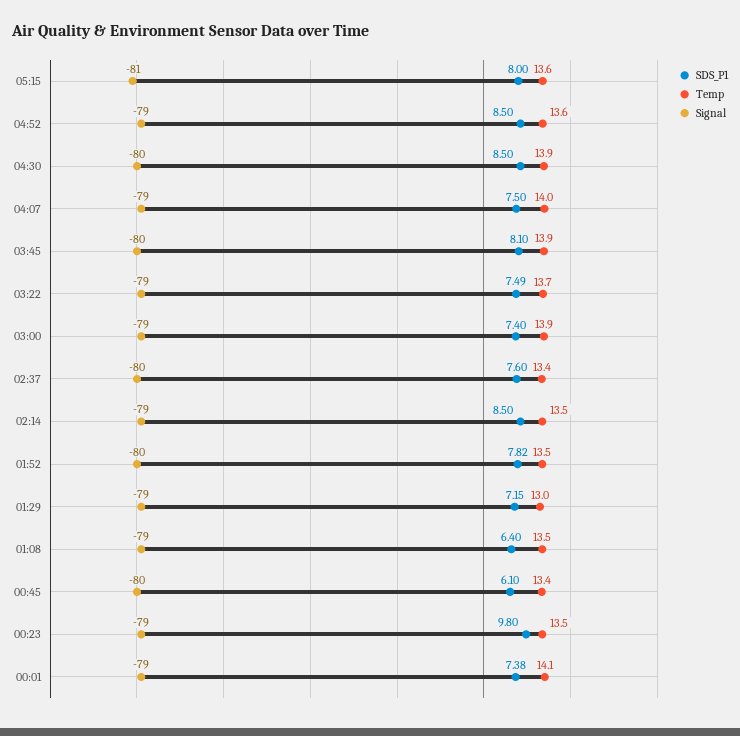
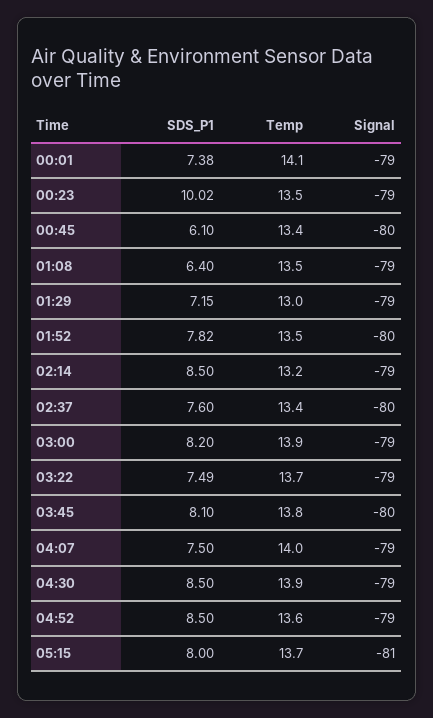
  {
    "SDS_P1": {
      "05:15": 8,
      "04:52": 8.5,
      "04:30": 8.5,
      "04:07": 7.5,
      "03:45": 8.1,
      "03:22": 7.49,
-     "03:00": 7.4,
+     "03:00": 8.2,
      "02:37": 7.6,
      "02:14": 8.5,
      "01:52": 7.82,
      "01:29": 7.15,
      "01:08": 6.4,
      "00:45": 6.1,
-     "00:23": 9.8,
+     "00:23": 10.02,
      "00:01": 7.38
    },
    "Temp": {
-     "05:15": 13.6,
+     "05:15": 13.7,
      "04:52": 13.6,
      "04:30": 13.9,
      "04:07": 14,
-     "03:45": 13.9,
+     "03:45": 13.8,
      "03:22": 13.7,
      "03:00": 13.9,
      "02:37": 13.4,
-     "02:14": 13.5,
+     "02:14": 13.2,
      "01:52": 13.5,
      "01:29": 13,
      "01:08": 13.5,
      "00:45": 13.4,
      "00:23": 13.5,
      "00:01": 14.1
    },
    "Signal": {
      "05:15": -81,
      "04:52": -79,
-     "04:30": -80,
+     "04:30": -79,
      "04:07": -79,
      "03:45": -80,
      "03:22": -79,
      "03:00": -79,
      "02:37": -80,
      "02:14": -79,
      "01:52": -80,
      "01:29": -79,
      "01:08": -79,
      "00:45": -80,
      "00:23": -79,
      "00:01": -79
    }
  }

